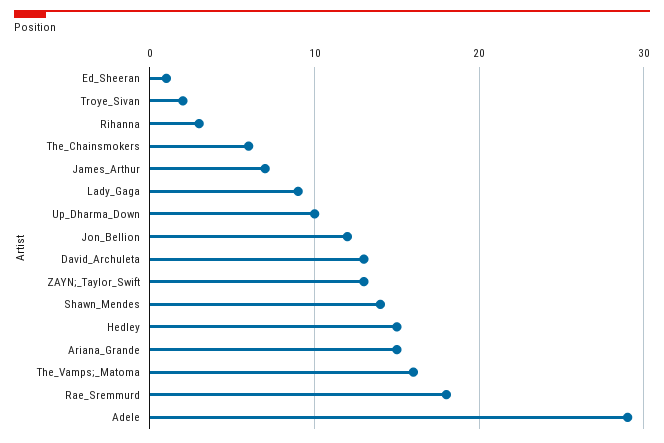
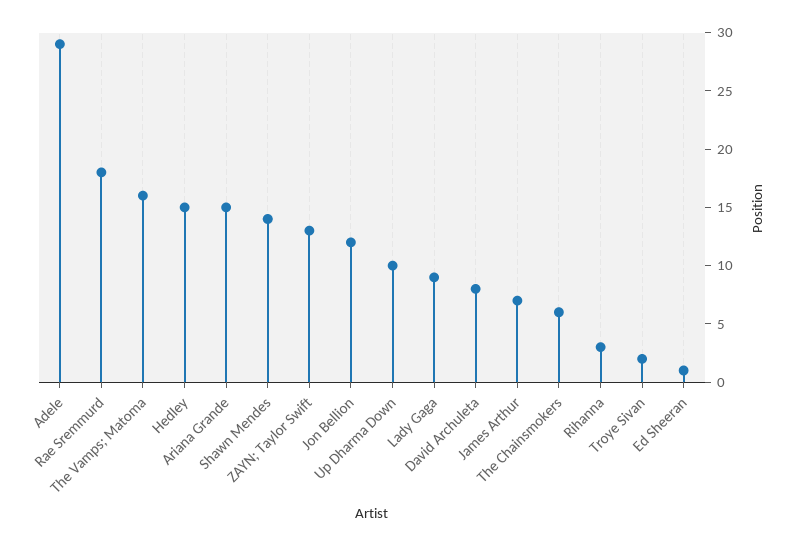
  {
    "Ed_Sheeran": 1,
    "Troye_Sivan": 2,
    "Rihanna": 3,
    "The_Chainsmokers": 6,
    "James_Arthur": 7,
    "Lady_Gaga": 9,
    "Up_Dharma_Down": 10,
    "Jon_Bellion": 12,
-   "David_Archuleta": 13,
+   "David_Archuleta": 8,
    "ZAYN;_Taylor_Swift": 13,
    "Shawn_Mendes": 14,
    "Hedley": 15,
    "Ariana_Grande": 15,
    "The_Vamps;_Matoma": 16,
    "Rae_Sremmurd": 18,
    "Adele": 29
  }

